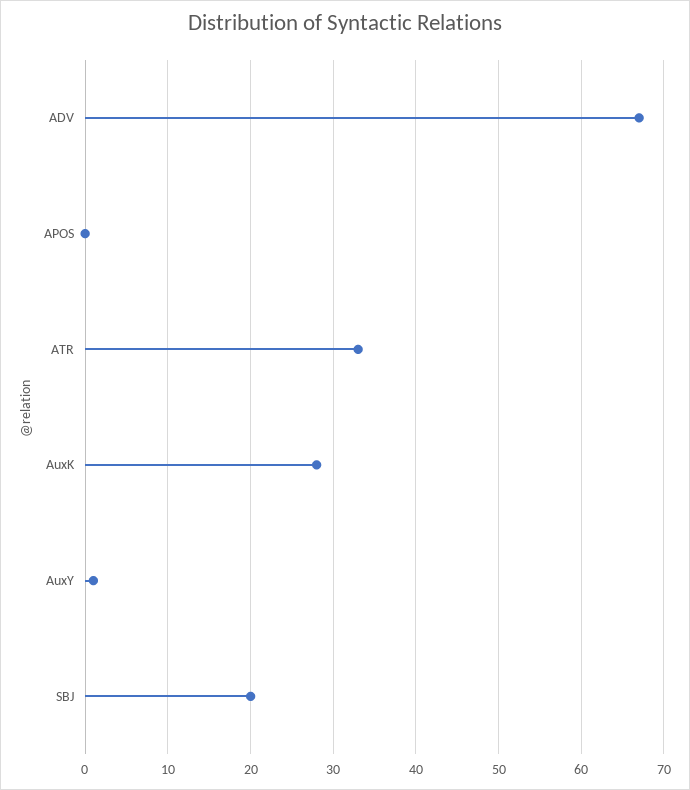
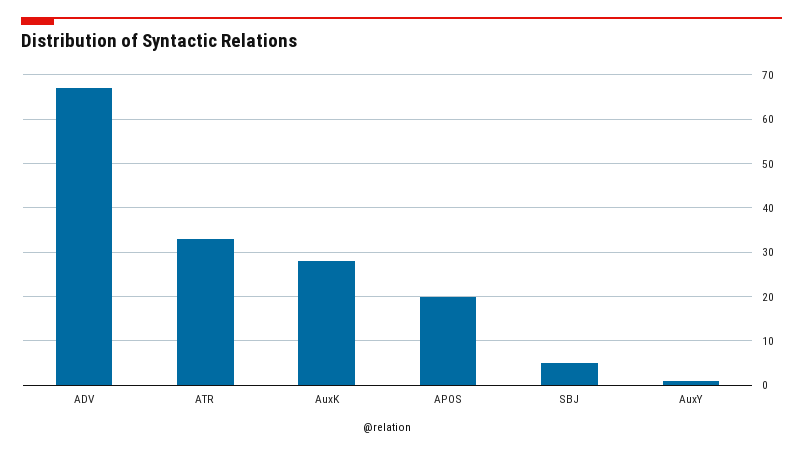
  {
    "ADV": 67,
-   "APOS": 0,
+   "APOS": 20,
    "ATR": 33,
    "AuxK": 28,
    "AuxY": 1,
-   "SBJ": 20
+   "SBJ": 5
  }

